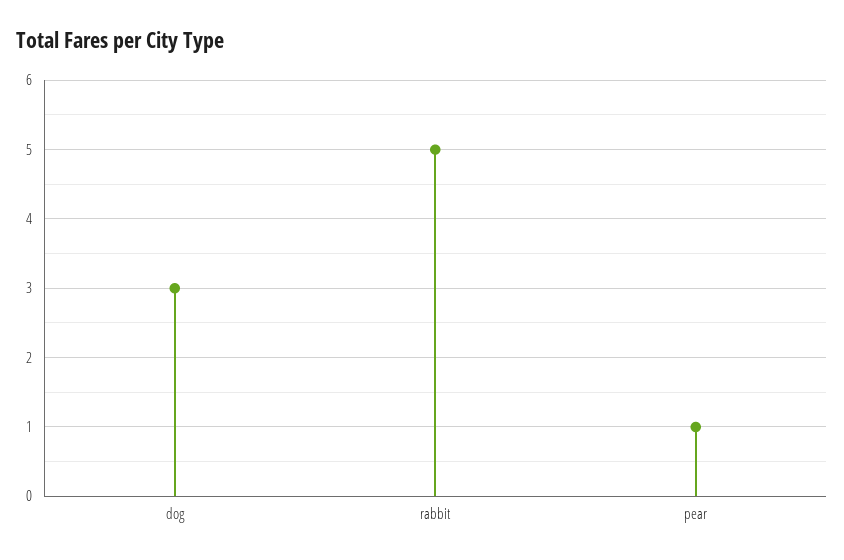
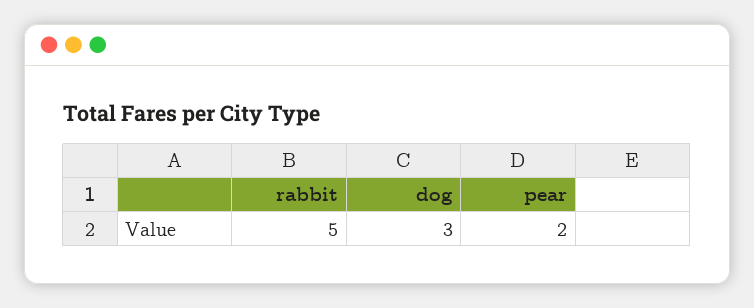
  {
    "dog": 3,
    "rabbit": 5,
-   "pear": 1
+   "pear": 2
  }

